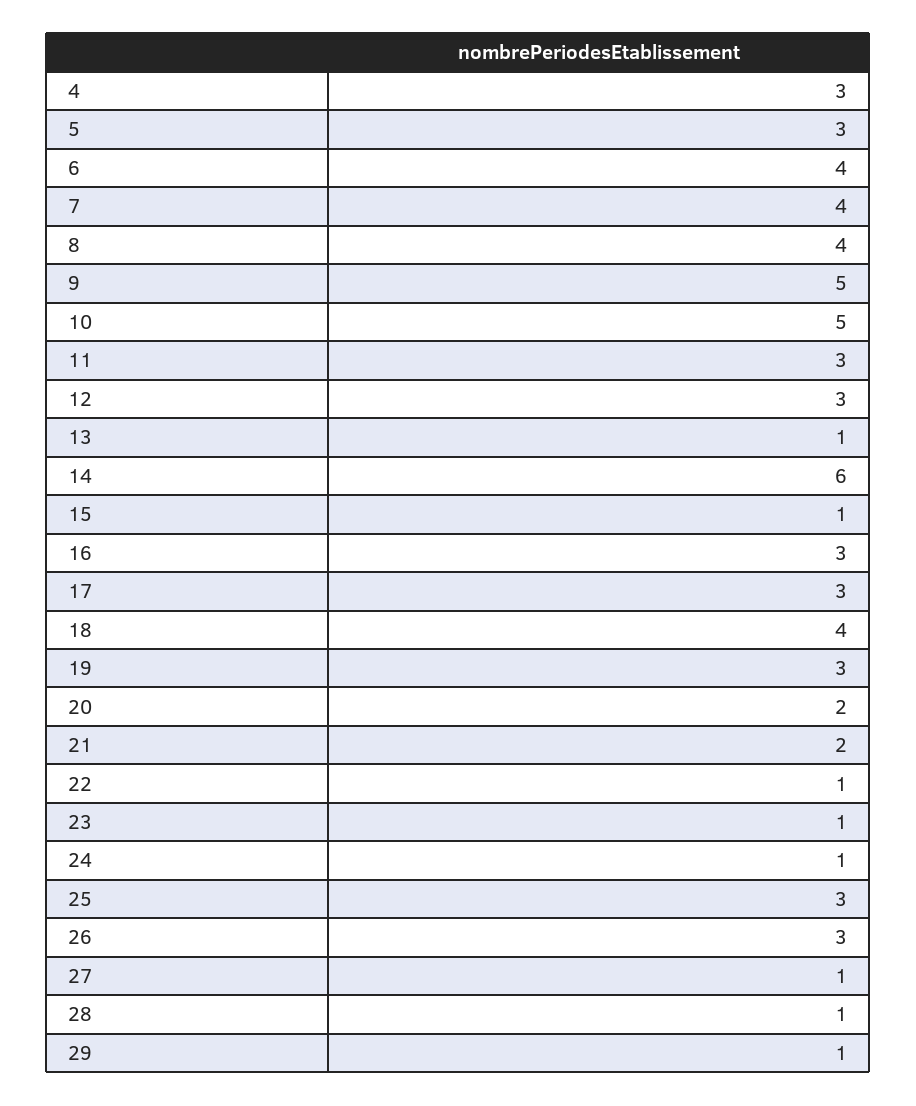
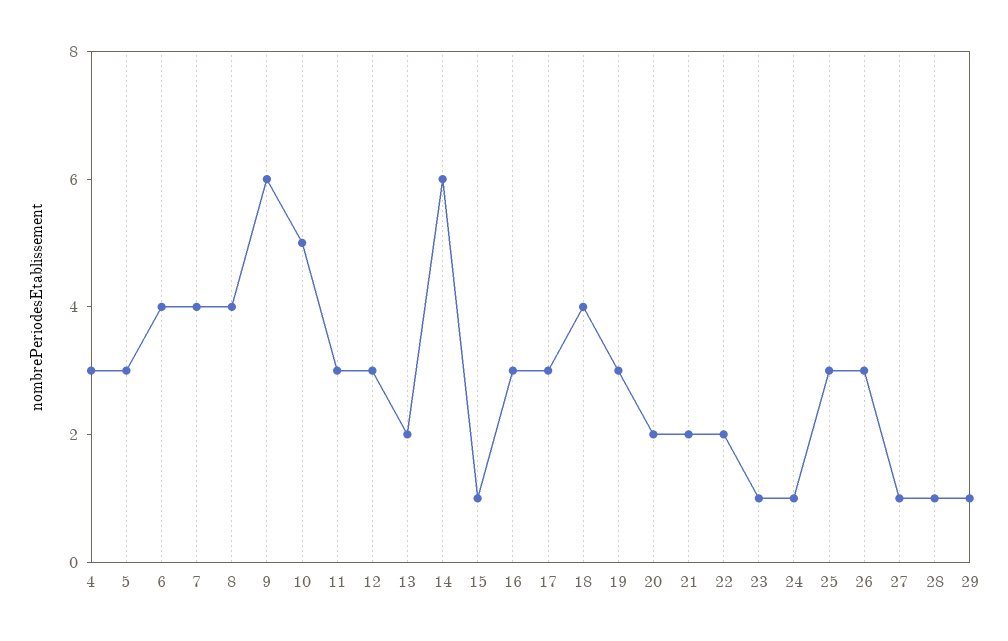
  {
    "4": 3,
    "5": 3,
    "6": 4,
    "7": 4,
    "8": 4,
-   "9": 5,
+   "9": 6,
    "10": 5,
    "11": 3,
    "12": 3,
-   "13": 1,
+   "13": 2,
    "14": 6,
    "15": 1,
    "16": 3,
    "17": 3,
    "18": 4,
    "19": 3,
    "20": 2,
    "21": 2,
-   "22": 1,
+   "22": 2,
    "23": 1,
    "24": 1,
    "25": 3,
    "26": 3,
    "27": 1,
    "28": 1,
    "29": 1
  }

